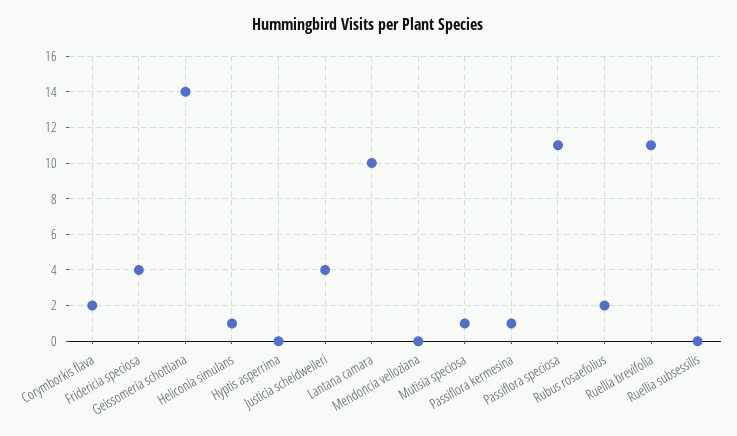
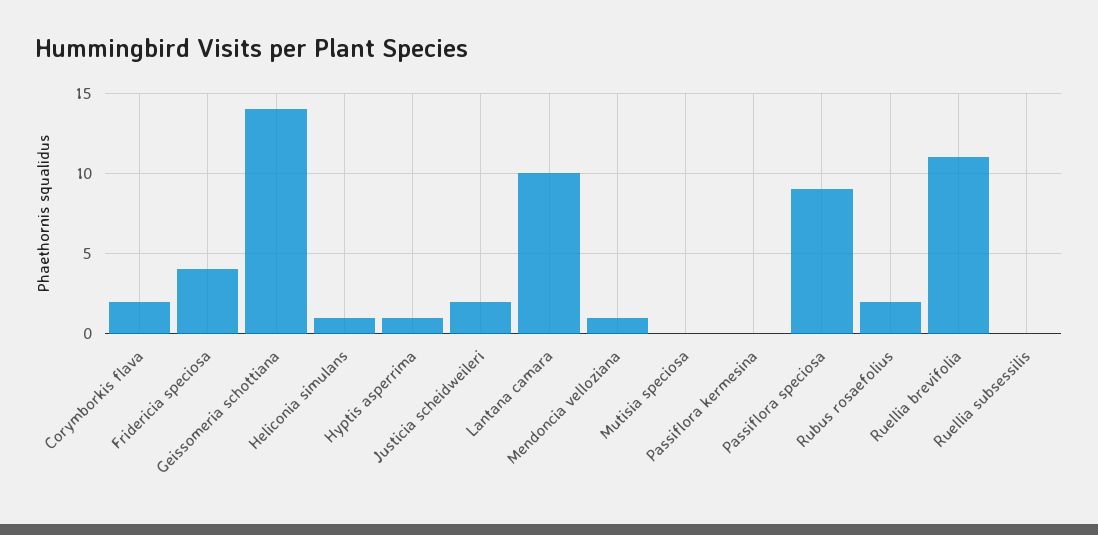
  {
    "Corymborkis flava": 2,
    "Fridericia speciosa": 4,
    "Geissomeria schottiana": 14,
    "Heliconia simulans": 1,
-   "Hyptis asperrima": 0,
+   "Hyptis asperrima": 1,
-   "Justicia scheidweileri": 4,
+   "Justicia scheidweileri": 2,
    "Lantana camara": 10,
-   "Mendoncia velloziana": 0,
+   "Mendoncia velloziana": 1,
-   "Mutisia speciosa": 1,
+   "Mutisia speciosa": 0,
-   "Passiflora kermesina": 1,
+   "Passiflora kermesina": 0,
-   "Passiflora speciosa": 11,
+   "Passiflora speciosa": 9,
    "Rubus rosaefolius": 2,
    "Ruellia brevifolia": 11,
    "Ruellia subsessilis": 0
  }

